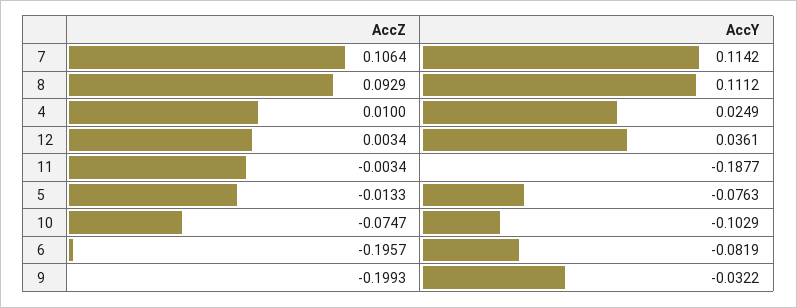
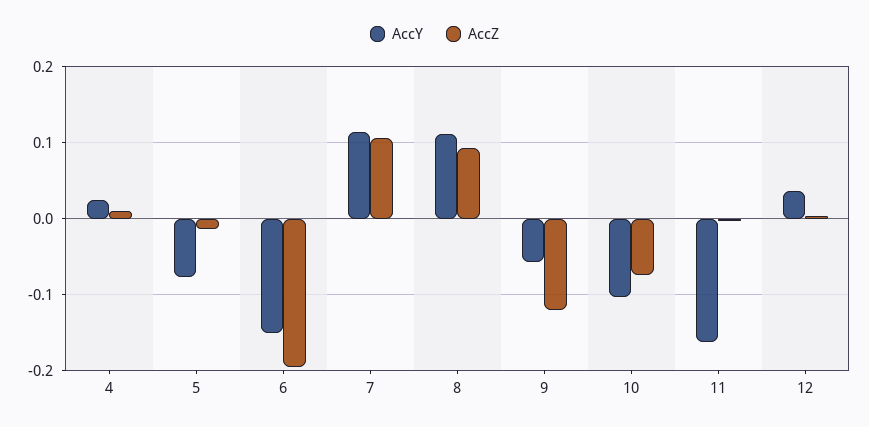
  {
    "AccZ": {
      "7": 0.1064,
      "8": 0.0929,
      "4": 0.01,
      "12": 0.0034,
      "11": -0.0034,
      "5": -0.0133,
      "10": -0.0747,
      "6": -0.1957,
-     "9": -0.1993
+     "9": -0.12
    },
    "AccY": {
      "7": 0.1142,
      "8": 0.1112,
      "4": 0.0249,
      "12": 0.0361,
-     "11": -0.1877,
+     "11": -0.16,
      "5": -0.0763,
      "10": -0.1029,
-     "6": -0.0819,
+     "6": -0.15,
-     "9": -0.0322
+     "9": -0.06
    }
  }

